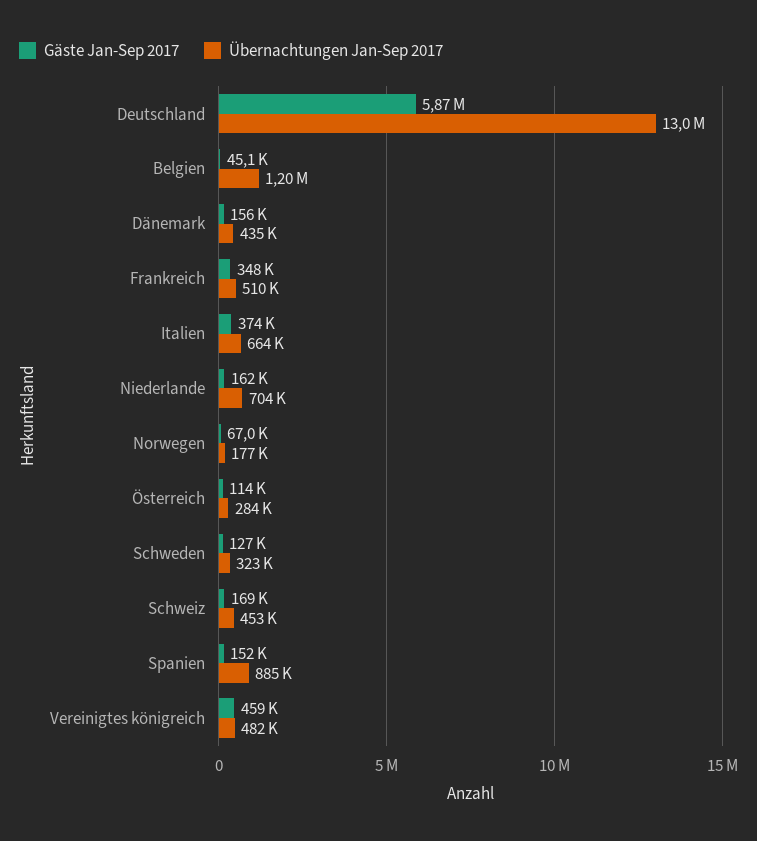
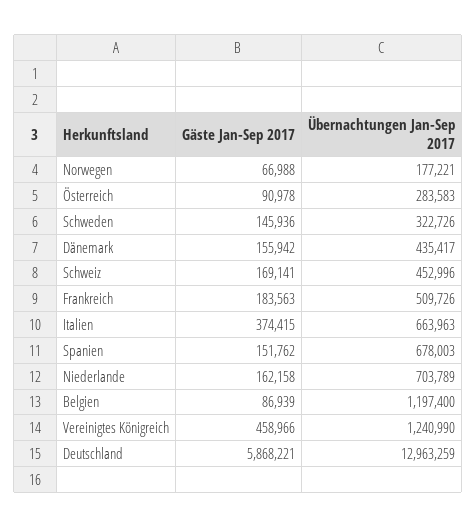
  {
    "Gäste Jan-Sep 2017": {
      "Deutschland": 5868221,
-     "Belgien": 45100,
+     "Belgien": 86939,
      "Dänemark": 155942,
-     "Frankreich": 348000,
+     "Frankreich": 183563,
      "Italien": 374415,
      "Niederlande": 162158,
      "Norwegen": 66988,
-     "Österreich": 114000,
+     "Österreich": 90978,
-     "Schweden": 127000,
+     "Schweden": 145936,
      "Schweiz": 169141,
      "Spanien": 151762,
      "Vereinigtes königreich": 458966
    },
    "Übernachtungen Jan-Sep 2017": {
      "Deutschland": 12963259,
      "Belgien": 1197400,
      "Dänemark": 435417,
      "Frankreich": 509726,
      "Italien": 663963,
      "Niederlande": 703789,
      "Norwegen": 177221,
      "Österreich": 283583,
      "Schweden": 322726,
      "Schweiz": 452996,
-     "Spanien": 885000,
+     "Spanien": 678003,
-     "Vereinigtes königreich": 482000
+     "Vereinigtes königreich": 1240990
    }
  }

